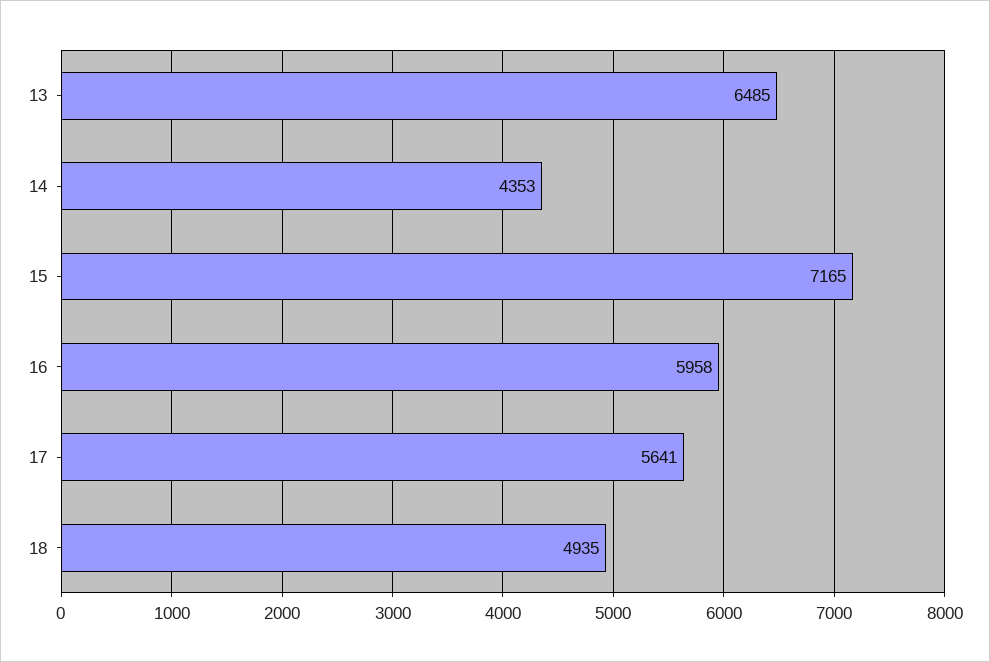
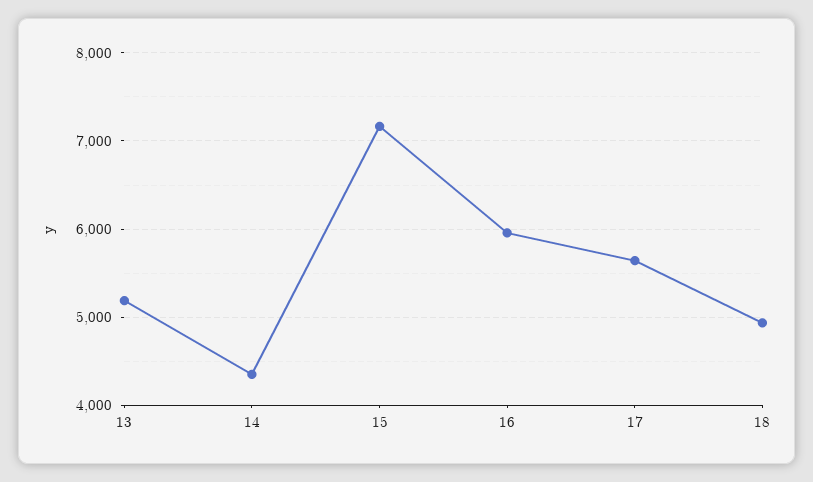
  {
-   "13": 6485,
+   "13": 5200,
    "14": 4353,
    "15": 7165,
    "16": 5958,
    "17": 5641,
    "18": 4935
  }

